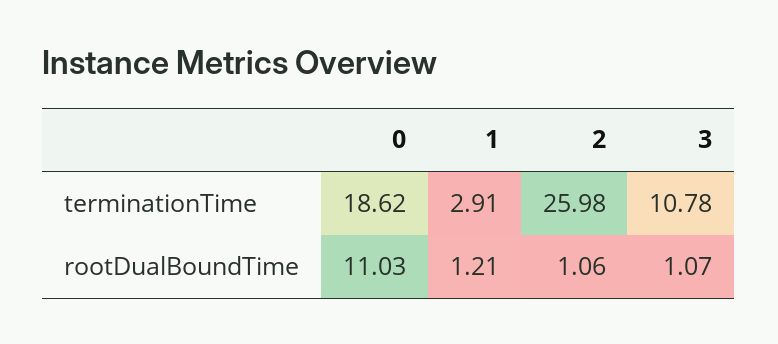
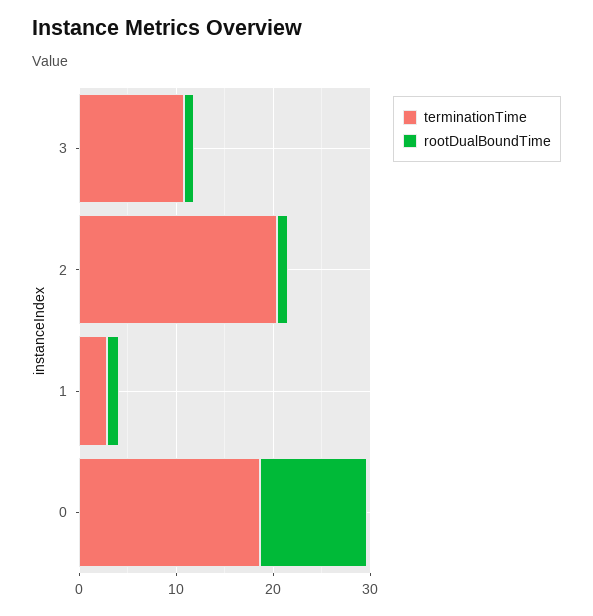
  {
    "terminationTime": {
      "0": 18.62,
      "1": 2.91,
-     "2": 25.98,
+     "2": 20,
      "3": 10.78
    },
    "rootDualBoundTime": {
      "0": 11.03,
      "1": 1.21,
      "2": 1.06,
      "3": 1.07
    }
  }

